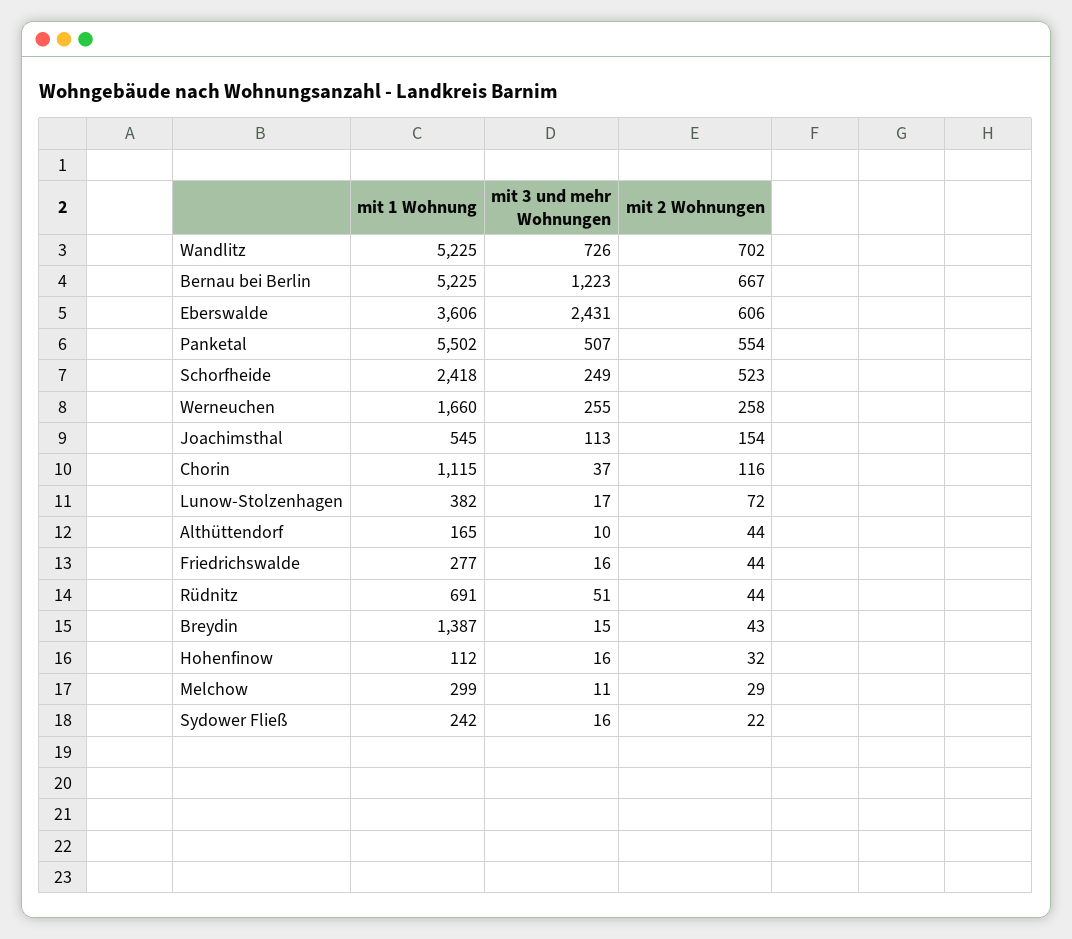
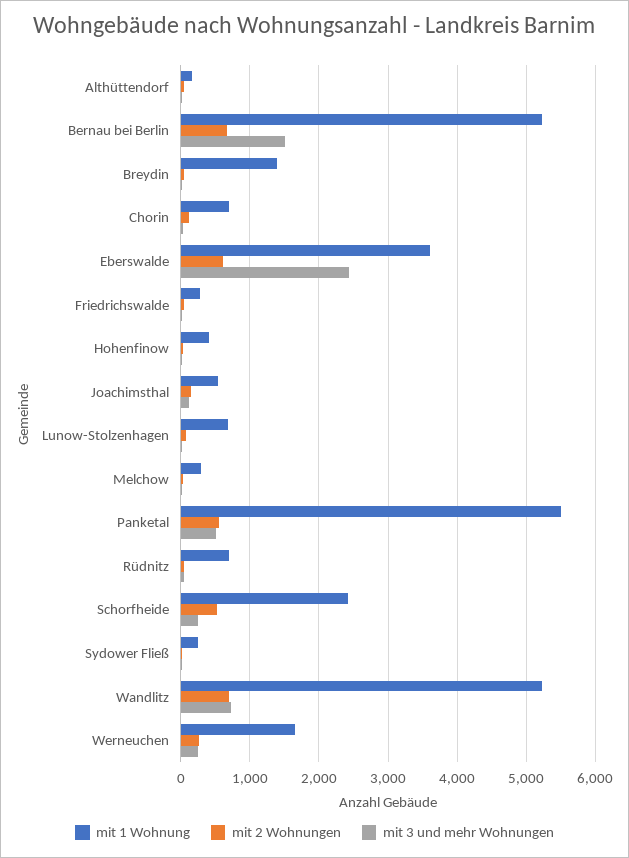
  {
    "mit 1 Wohnung": {
      "Wandlitz": 5225,
      "Bernau bei Berlin": 5225,
      "Eberswalde": 3606,
      "Panketal": 5502,
      "Schorfheide": 2418,
      "Werneuchen": 1660,
      "Joachimsthal": 545,
-     "Chorin": 1115,
+     "Chorin": 700,
-     "Lunow-Stolzenhagen": 382,
+     "Lunow-Stolzenhagen": 700,
      "Althüttendorf": 165,
      "Friedrichswalde": 277,
      "Rüdnitz": 691,
      "Breydin": 1387,
-     "Hohenfinow": 112,
+     "Hohenfinow": 400,
      "Melchow": 299,
      "Sydower Fließ": 242
    },
    "mit 3 und mehr Wohnungen": {
      "Wandlitz": 726,
-     "Bernau bei Berlin": 1223,
+     "Bernau bei Berlin": 1500,
      "Eberswalde": 2431,
      "Panketal": 507,
      "Schorfheide": 249,
      "Werneuchen": 255,
      "Joachimsthal": 113,
      "Chorin": 37,
      "Lunow-Stolzenhagen": 17,
      "Althüttendorf": 10,
      "Friedrichswalde": 16,
      "Rüdnitz": 51,
      "Breydin": 15,
      "Hohenfinow": 16,
      "Melchow": 11,
      "Sydower Fließ": 16
    },
    "mit 2 Wohnungen": {
      "Wandlitz": 702,
      "Bernau bei Berlin": 667,
      "Eberswalde": 606,
      "Panketal": 554,
      "Schorfheide": 523,
      "Werneuchen": 258,
      "Joachimsthal": 154,
      "Chorin": 116,
      "Lunow-Stolzenhagen": 72,
      "Althüttendorf": 44,
      "Friedrichswalde": 44,
      "Rüdnitz": 44,
      "Breydin": 43,
      "Hohenfinow": 32,
      "Melchow": 29,
      "Sydower Fließ": 22
    }
  }

